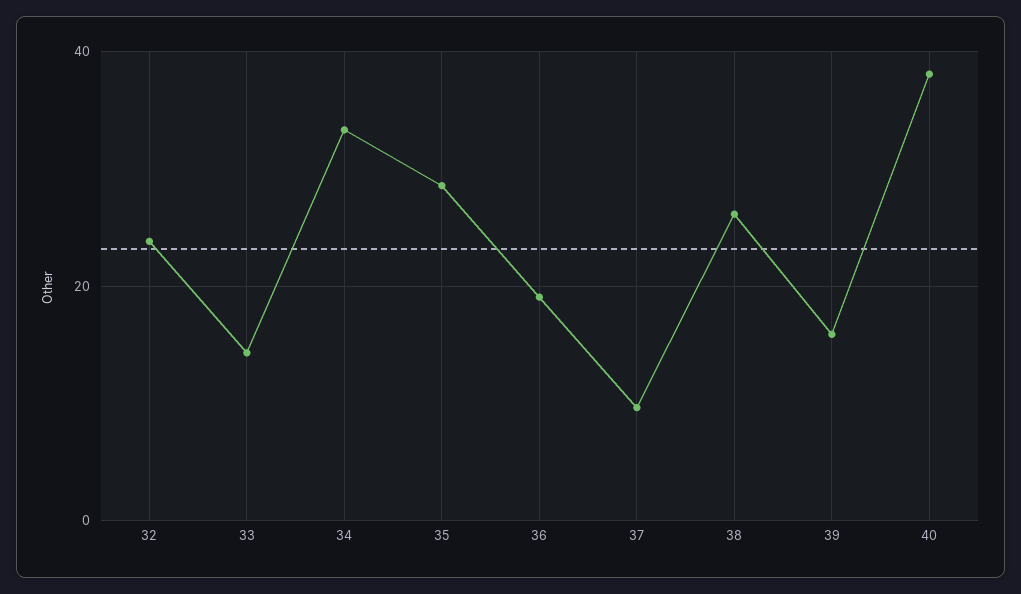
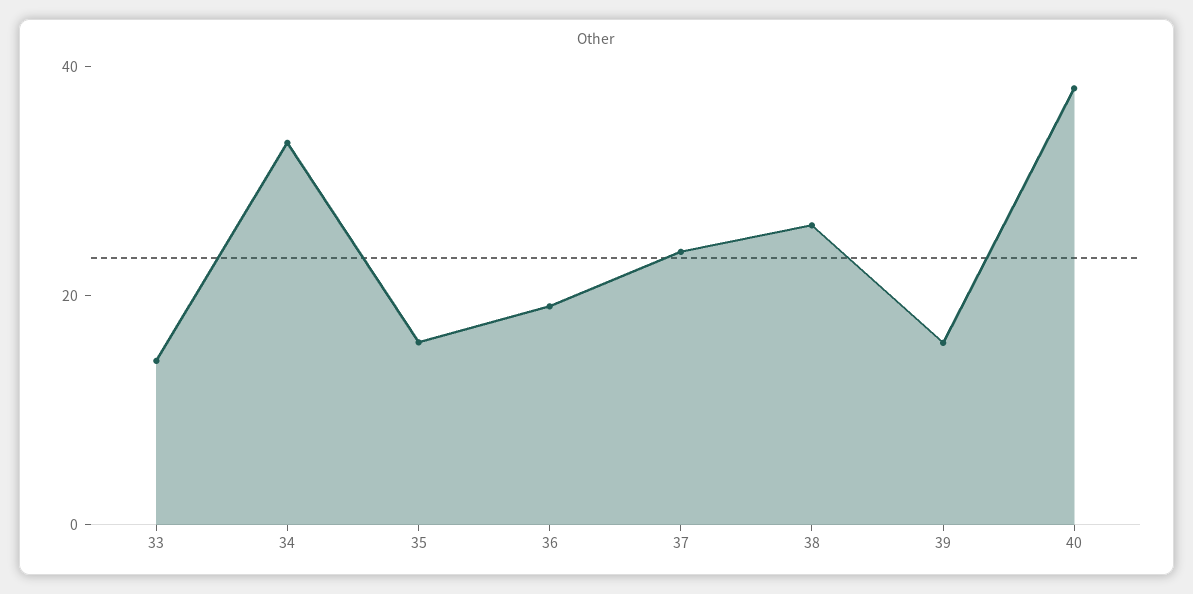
  {
-   "32": 24,
    "33": 14,
    "34": 34,
-   "35": 28,
+   "35": 15,
    "36": 20,
-   "37": 10,
+   "37": 25,
    "38": 26,
    "39": 16,
    "40": 38
  }

